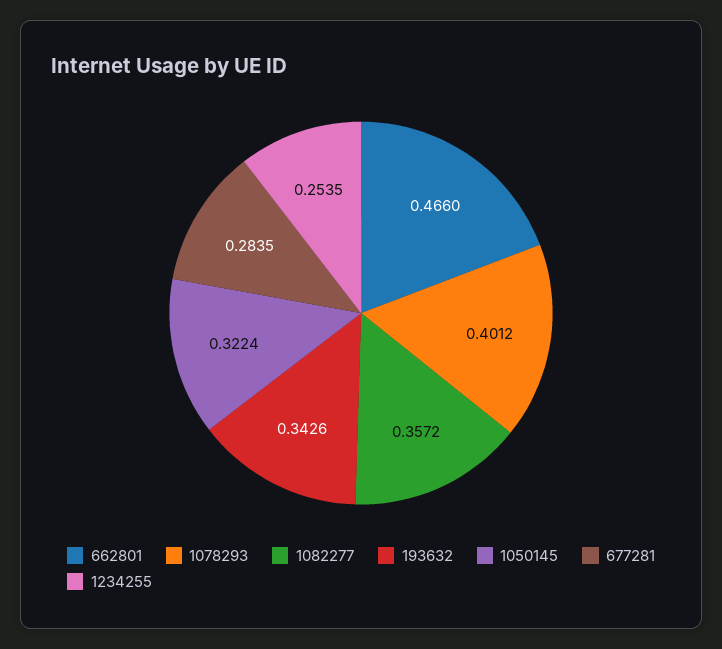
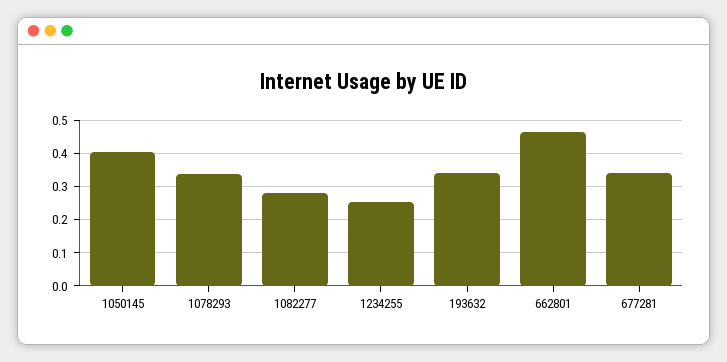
  {
    "662801": 0.466,
-   "1078293": 0.4012,
+   "1078293": 0.34,
-   "1082277": 0.3572,
+   "1082277": 0.28,
    "193632": 0.3426,
-   "1050145": 0.3224,
+   "1050145": 0.4,
-   "677281": 0.2835,
+   "677281": 0.34,
    "1234255": 0.2535
  }

